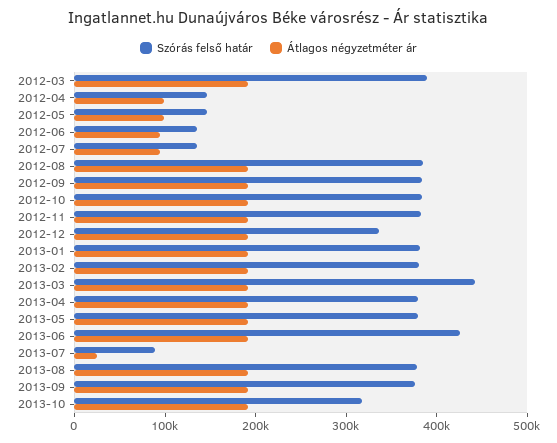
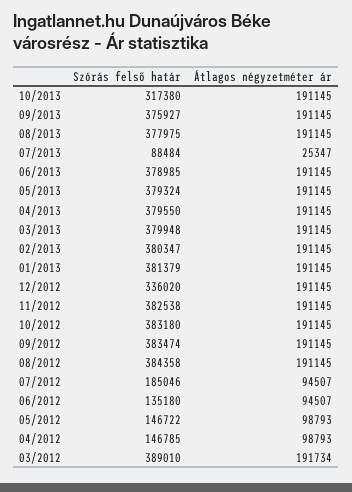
  {
    "Szórás felső határ": {
      "2012-03": 389010,
      "2012-04": 146785,
      "2012-05": 146722,
      "2012-06": 135180,
-     "2012-07": 140000,
+     "2012-07": 185046,
      "2012-08": 384358,
      "2012-09": 383474,
      "2012-10": 383180,
      "2012-11": 382538,
      "2012-12": 336020,
      "2013-01": 381379,
      "2013-02": 380347,
-     "2013-03": 440000,
+     "2013-03": 379948,
      "2013-04": 379550,
      "2013-05": 379324,
-     "2013-06": 420000,
+     "2013-06": 378985,
      "2013-07": 88484,
      "2013-08": 377975,
      "2013-09": 375927,
      "2013-10": 317380
    },
    "Átlagos négyzetméter ár": {
      "2012-03": 191734,
      "2012-04": 98793,
      "2012-05": 98793,
      "2012-06": 94507,
      "2012-07": 94507,
      "2012-08": 191145,
      "2012-09": 191145,
      "2012-10": 191145,
      "2012-11": 191145,
      "2012-12": 191145,
      "2013-01": 191145,
      "2013-02": 191145,
      "2013-03": 191145,
      "2013-04": 191145,
      "2013-05": 191145,
      "2013-06": 191145,
      "2013-07": 25347,
      "2013-08": 191145,
      "2013-09": 191145,
      "2013-10": 191145
    }
  }

